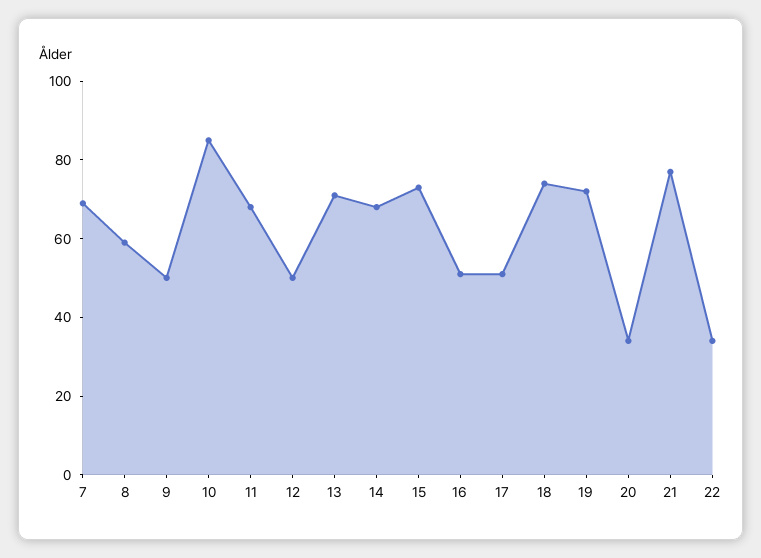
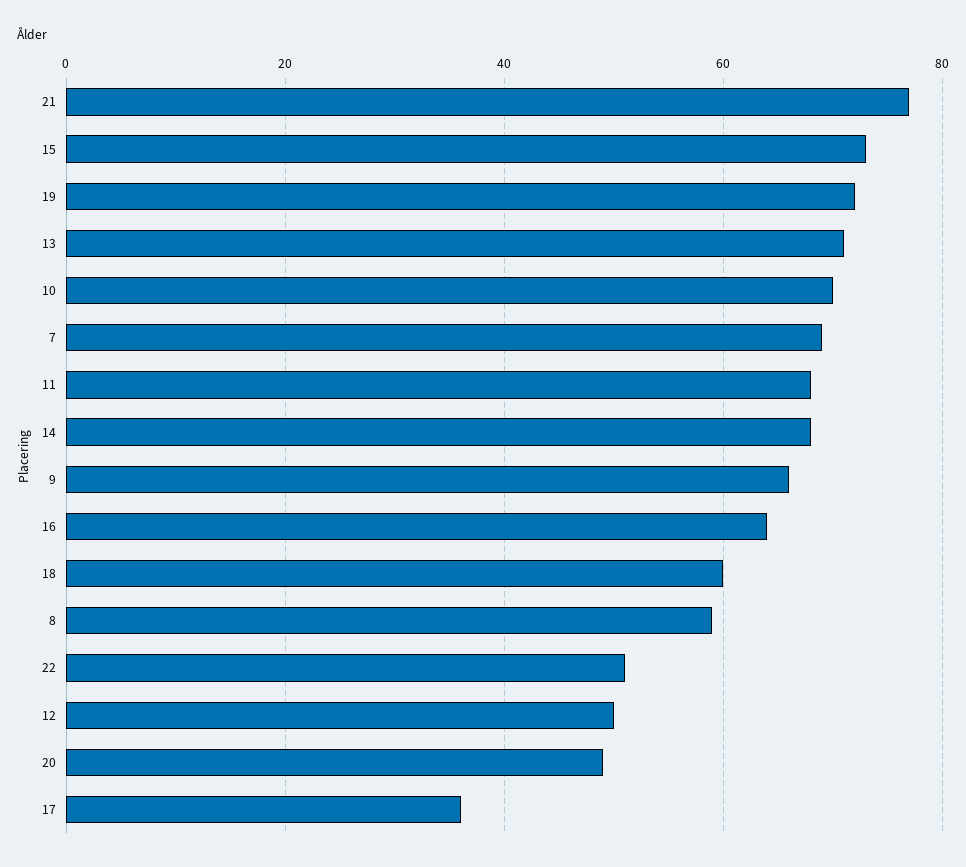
  {
    "7": 70,
    "8": 60,
-   "9": 50,
+   "9": 65,
-   "10": 85,
+   "10": 70,
    "11": 70,
    "12": 50,
    "13": 70,
    "14": 70,
    "15": 75,
-   "16": 50,
+   "16": 65,
-   "17": 50,
+   "17": 35,
-   "18": 75,
+   "18": 60,
    "19": 70,
-   "20": 35,
+   "20": 50,
    "21": 75,
-   "22": 35
+   "22": 50
  }

